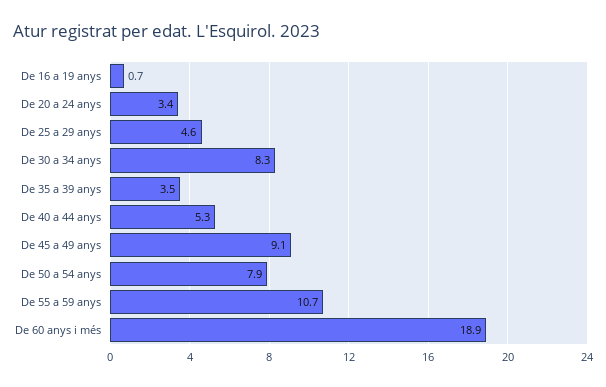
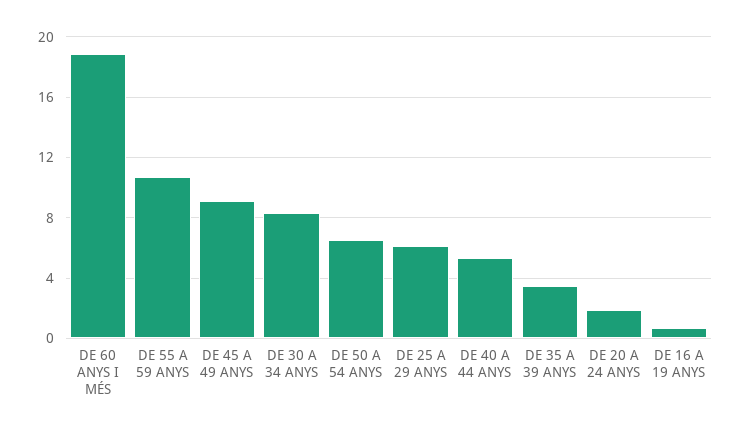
  {
    "De 16 a 19 anys": 0.7,
-   "De 20 a 24 anys": 3.4,
+   "De 20 a 24 anys": 2,
-   "De 25 a 29 anys": 4.6,
+   "De 25 a 29 anys": 6,
    "De 30 a 34 anys": 8.3,
    "De 35 a 39 anys": 3.5,
    "De 40 a 44 anys": 5.3,
    "De 45 a 49 anys": 9.1,
-   "De 50 a 54 anys": 7.9,
+   "De 50 a 54 anys": 6.5,
    "De 55 a 59 anys": 10.7,
    "De 60 anys i més": 18.9
  }

